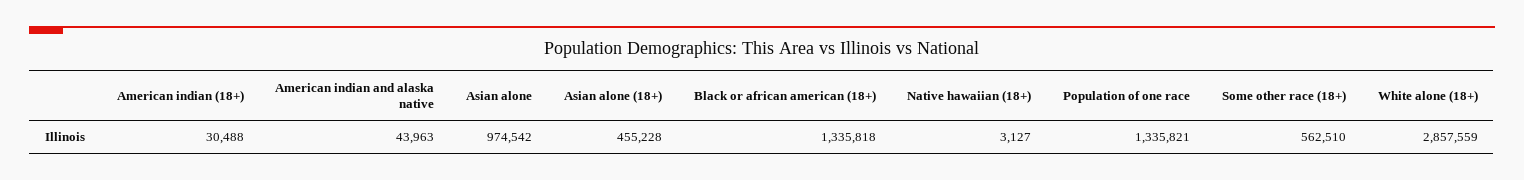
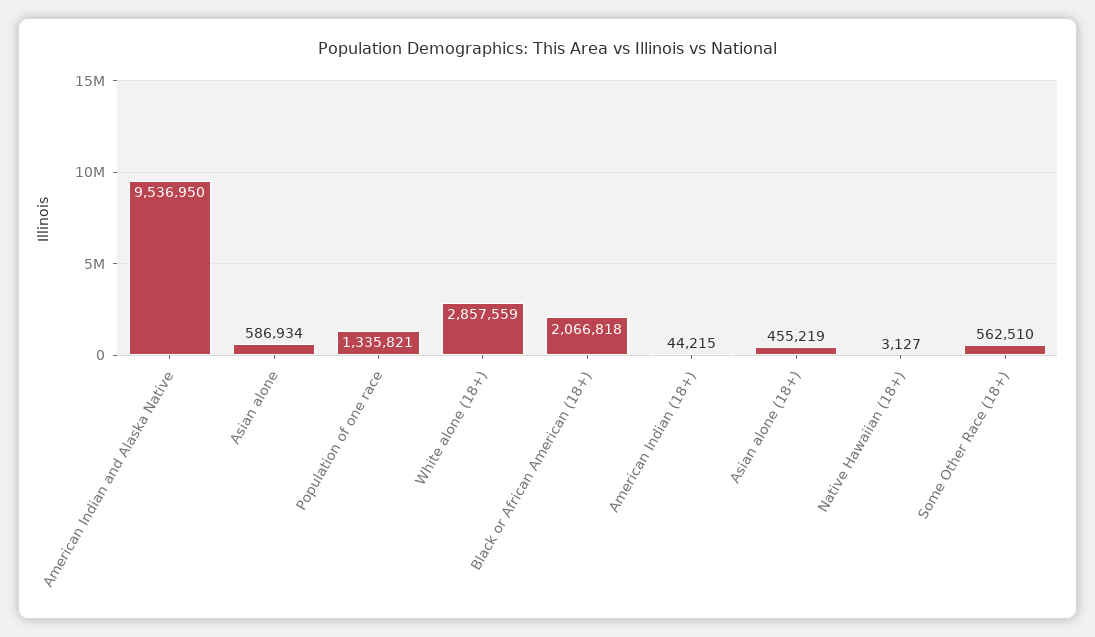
  {
-   "American indian (18+)": 30488,
+   "American indian (18+)": 44215,
-   "American indian and alaska native": 43963,
+   "American indian and alaska native": 9536950,
-   "Asian alone": 974542,
+   "Asian alone": 586934,
-   "Asian alone (18+)": 455228,
+   "Asian alone (18+)": 455219,
-   "Black or african american (18+)": 1335818,
+   "Black or african american (18+)": 2066818,
    "Native hawaiian (18+)": 3127,
    "Population of one race": 1335821,
    "Some other race (18+)": 562510,
    "White alone (18+)": 2857559
  }

